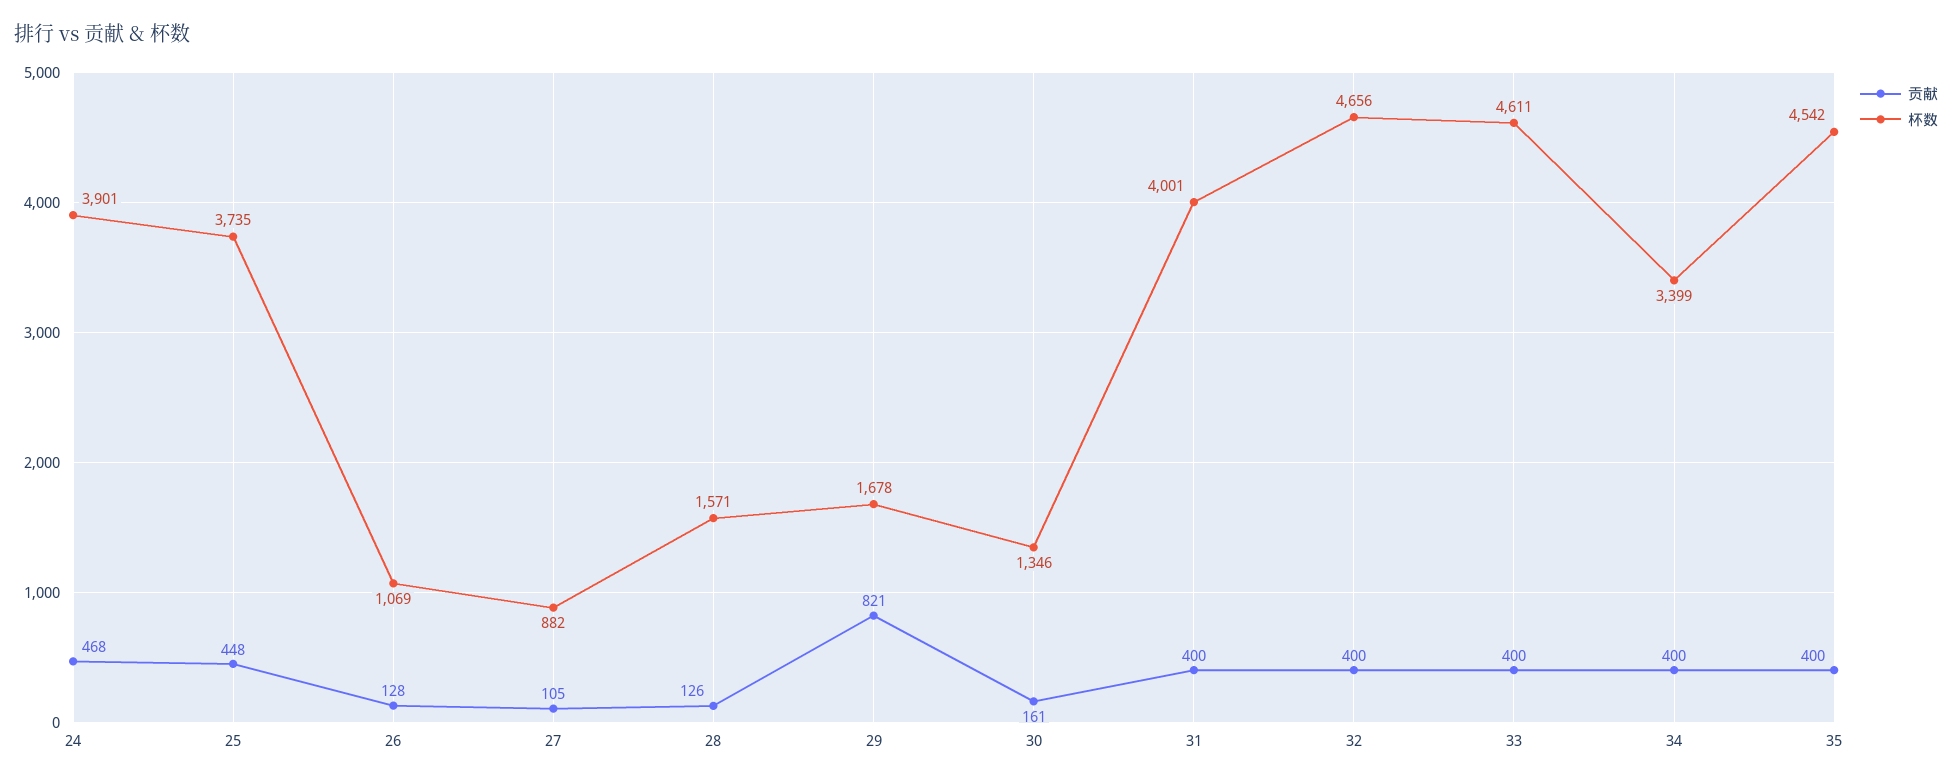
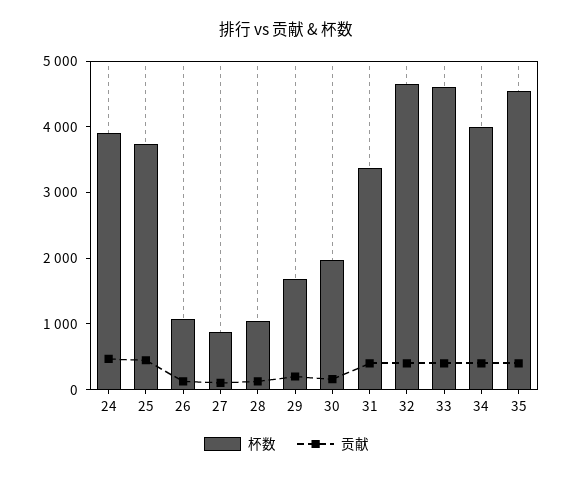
  {
    "贡献": {
      "24": 468,
      "25": 448,
      "26": 128,
      "27": 105,
      "28": 126,
-     "29": 821,
+     "29": 200,
      "30": 161,
      "31": 400,
      "32": 400,
      "33": 400,
      "34": 400,
      "35": 400
    },
    "杯数": {
      "24": 3901,
      "25": 3735,
      "26": 1069,
      "27": 882,
-     "28": 1571,
+     "28": 1000,
      "29": 1678,
-     "30": 1346,
+     "30": 2000,
-     "31": 4001,
+     "31": 3400,
      "32": 4656,
      "33": 4611,
-     "34": 3399,
+     "34": 4000,
      "35": 4542
    }
  }

